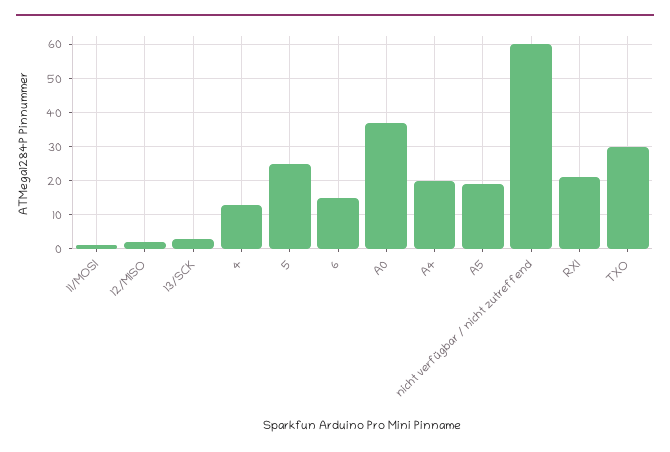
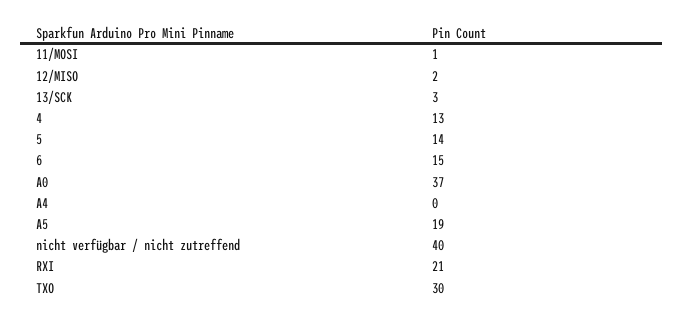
  {
    "11/MOSI": 1,
    "12/MISO": 2,
    "13/SCK": 3,
    "4": 13,
-   "5": 25,
+   "5": 14,
    "6": 15,
    "A0": 37,
-   "A4": 20,
+   "A4": 0,
    "A5": 19,
-   "nicht verfügbar / nicht zutreffend": 60,
+   "nicht verfügbar / nicht zutreffend": 40,
    "RXI": 21,
    "TXO": 30
  }

